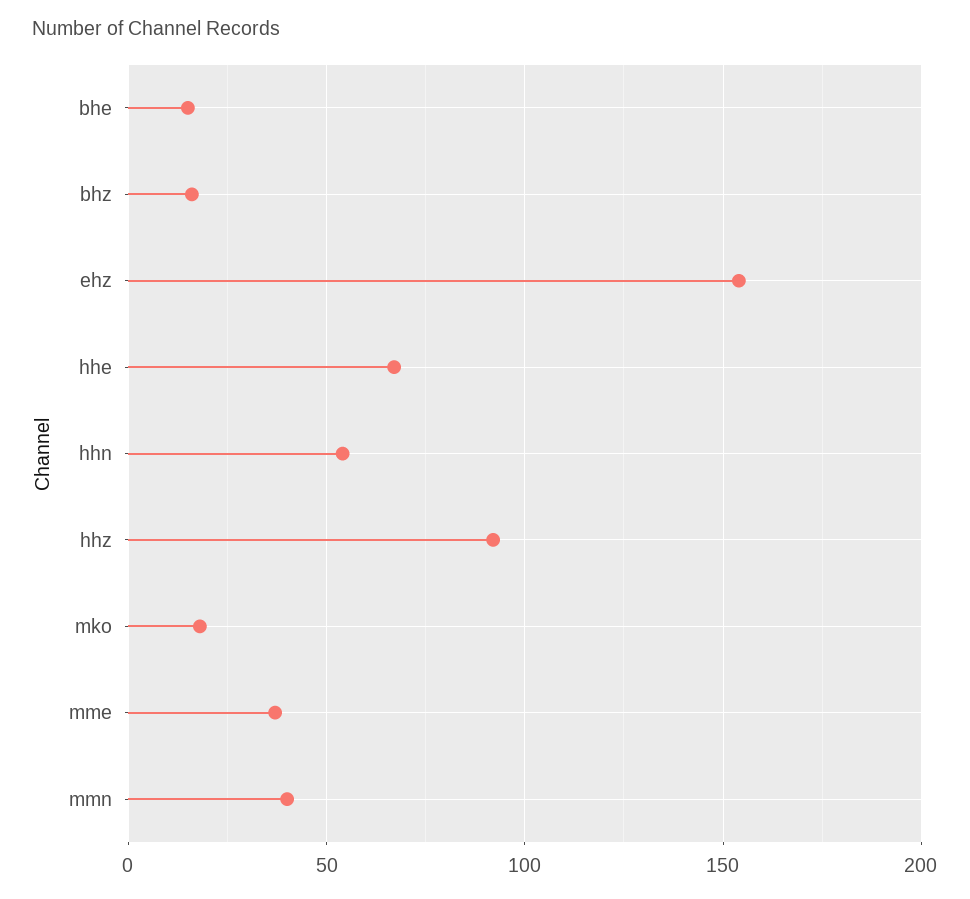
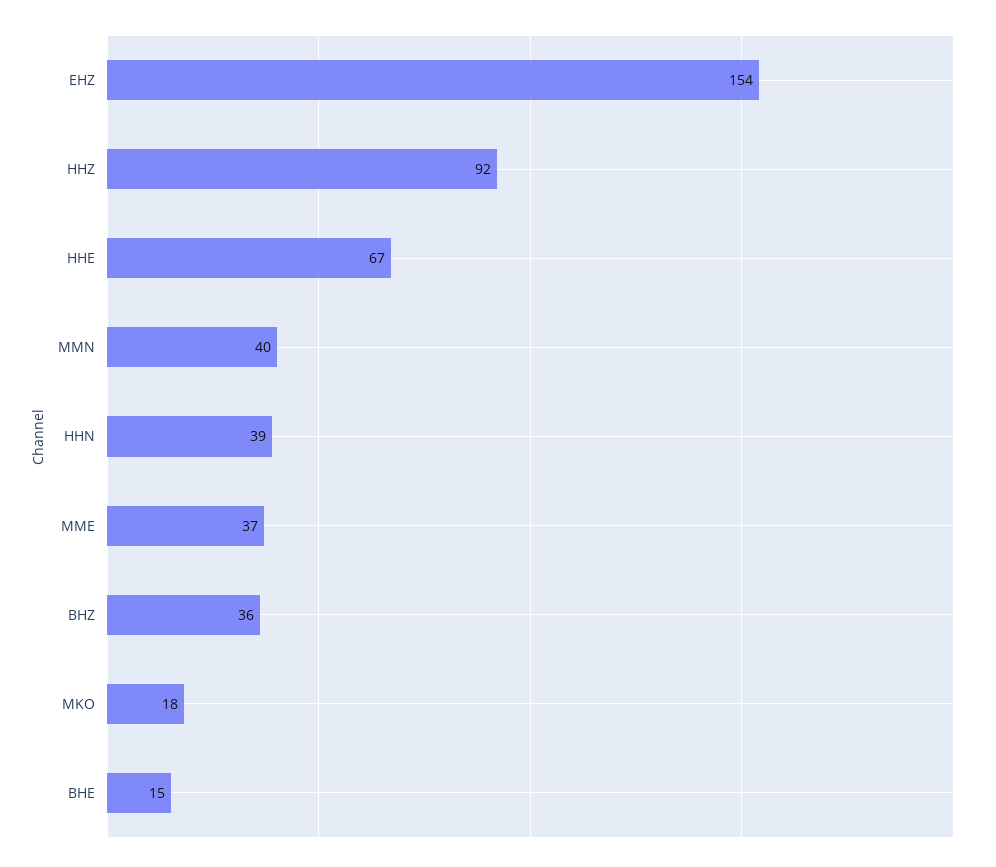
  {
    "bhe": 15,
-   "bhz": 15,
+   "bhz": 36,
    "ehz": 154,
    "hhe": 67,
-   "hhn": 55,
+   "hhn": 39,
    "hhz": 92,
    "mko": 18,
    "mme": 37,
    "mmn": 40
  }

